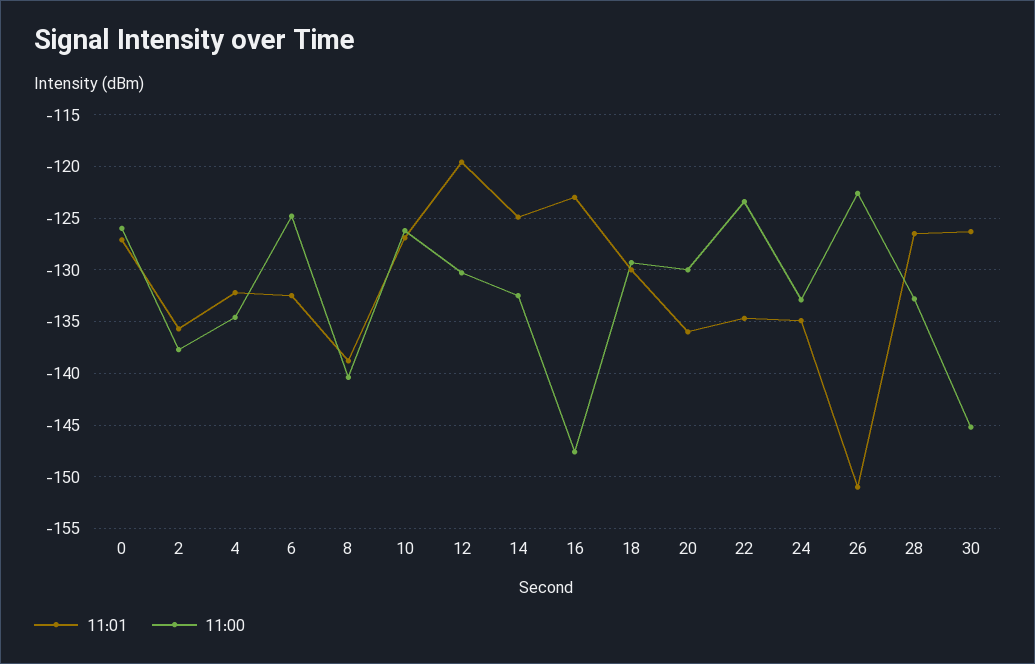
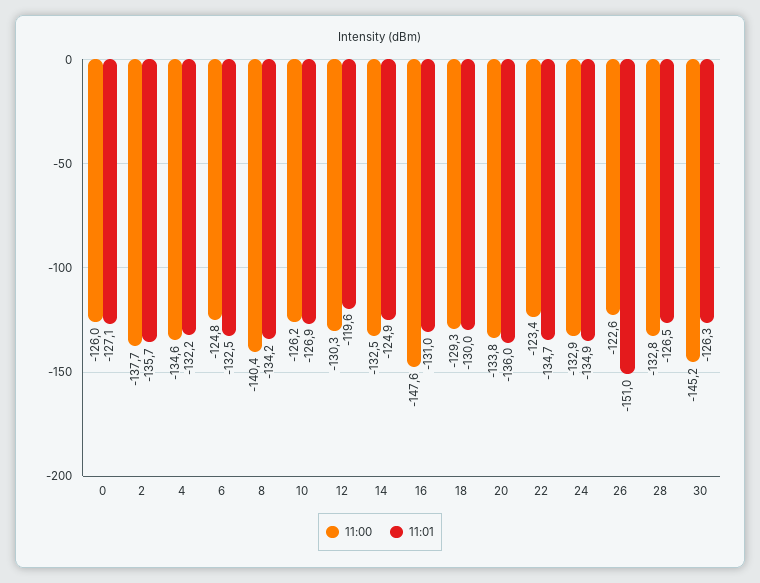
  {
    "11:01": {
      "0": -127.1,
      "2": -135.7,
      "4": -132.2,
      "6": -132.5,
-     "8": -139,
+     "8": -134.2,
      "10": -126.9,
      "12": -119.6,
      "14": -124.9,
-     "16": -123,
+     "16": -131,
      "18": -130,
      "20": -136,
      "22": -134.7,
      "24": -134.9,
      "26": -151,
      "28": -126.5,
      "30": -126.3
    },
    "11:00": {
      "0": -126,
      "2": -137.7,
      "4": -134.6,
      "6": -124.8,
      "8": -140.4,
      "10": -126.2,
      "12": -130.3,
      "14": -132.5,
      "16": -147.6,
      "18": -129.3,
-     "20": -130,
+     "20": -133.8,
      "22": -123.4,
      "24": -132.9,
      "26": -122.6,
      "28": -132.8,
      "30": -145.2
    }
  }

